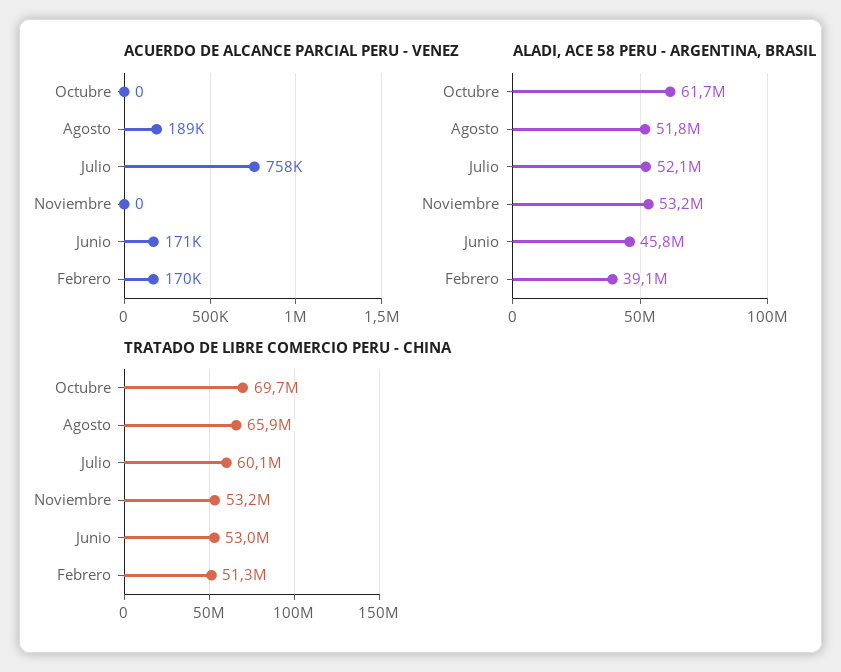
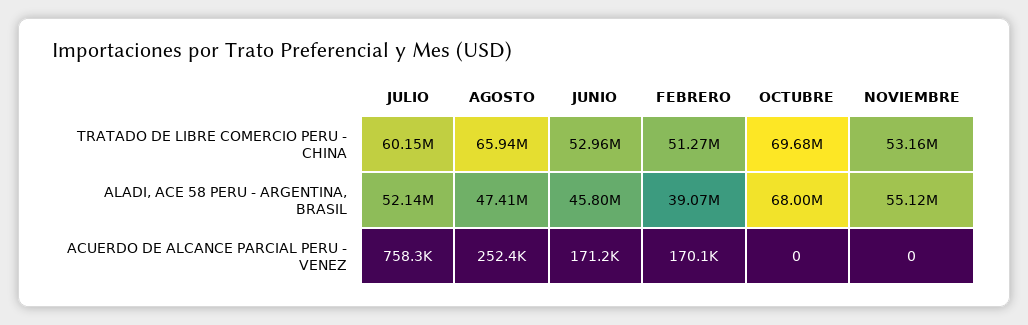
  {
    "ACUERDO DE ALCANCE PARCIAL PERU - VENEZ": {
      "Octubre": 0,
-     "Agosto": 189000,
+     "Agosto": 252400,
      "Julio": 758300,
      "Noviembre": 0,
      "Junio": 171200,
      "Febrero": 170100
    },
    "ALADI, ACE 58 PERU - ARGENTINA, BRASIL": {
-     "Octubre": 61700000,
+     "Octubre": 68000000,
-     "Agosto": 51800000,
+     "Agosto": 47410000,
      "Julio": 52140000,
-     "Noviembre": 53200000,
+     "Noviembre": 55120000,
      "Junio": 45800000,
      "Febrero": 39070000
    },
    "TRATADO DE LIBRE COMERCIO PERU - CHINA": {
      "Octubre": 69680000,
      "Agosto": 65940000,
      "Julio": 60150000,
      "Noviembre": 53160000,
      "Junio": 52960000,
      "Febrero": 51270000
    }
  }

